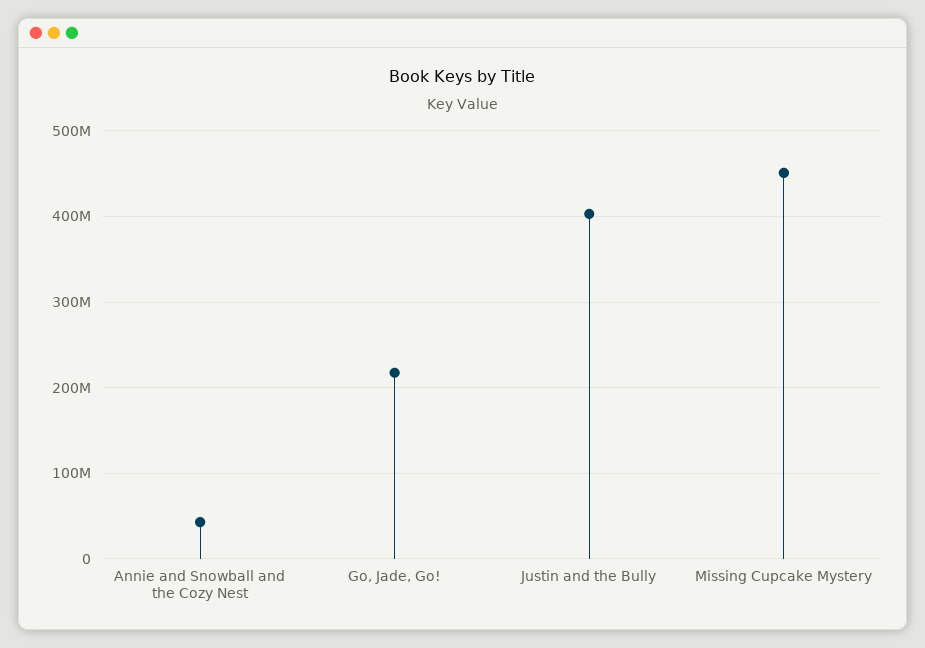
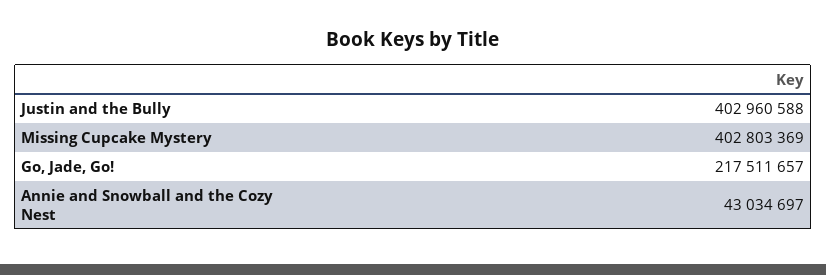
  {
    "Annie and Snowball and the Cozy Nest": 43034697,
    "Go, Jade, Go!": 217511657,
    "Justin and the Bully": 402960588,
-   "Missing Cupcake Mystery": 450000000
+   "Missing Cupcake Mystery": 402803369
  }

